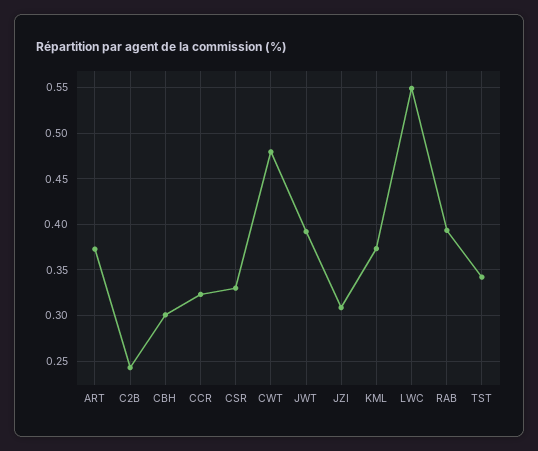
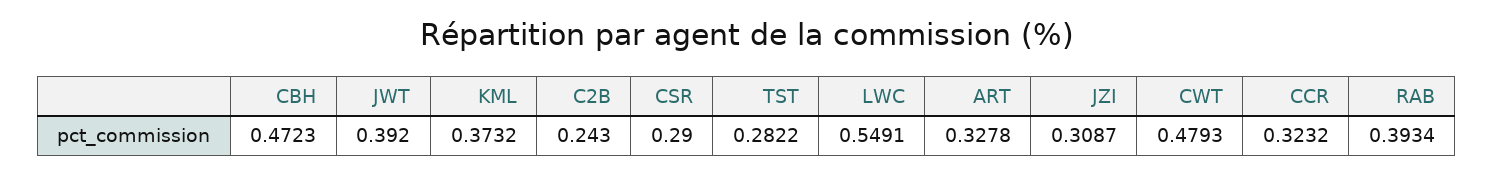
  {
-   "ART": 0.37,
+   "ART": 0.3278,
    "C2B": 0.243,
-   "CBH": 0.3,
+   "CBH": 0.4723,
    "CCR": 0.3232,
-   "CSR": 0.33,
+   "CSR": 0.29,
    "CWT": 0.4793,
    "JWT": 0.392,
    "JZI": 0.3087,
    "KML": 0.3732,
    "LWC": 0.5491,
    "RAB": 0.3934,
-   "TST": 0.34
+   "TST": 0.2822
  }

